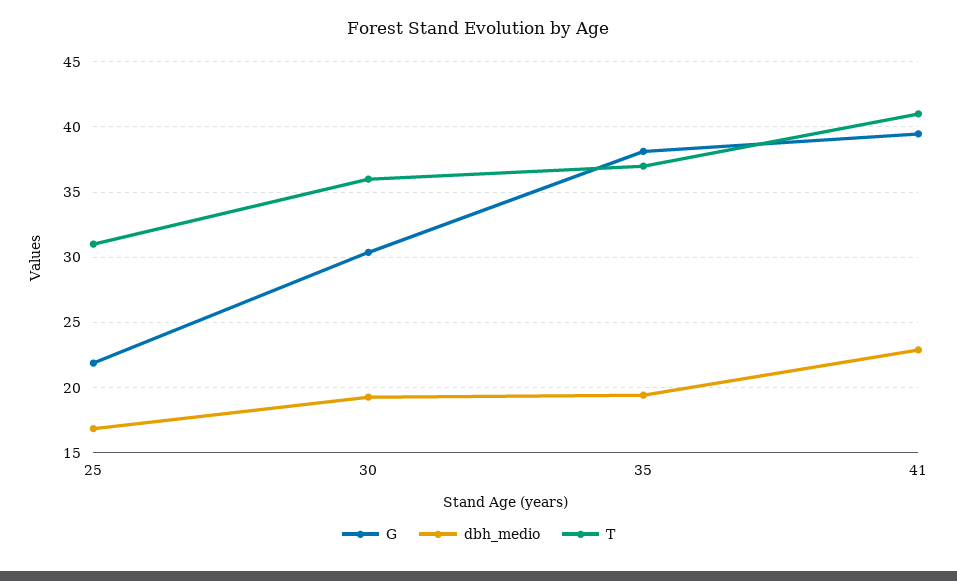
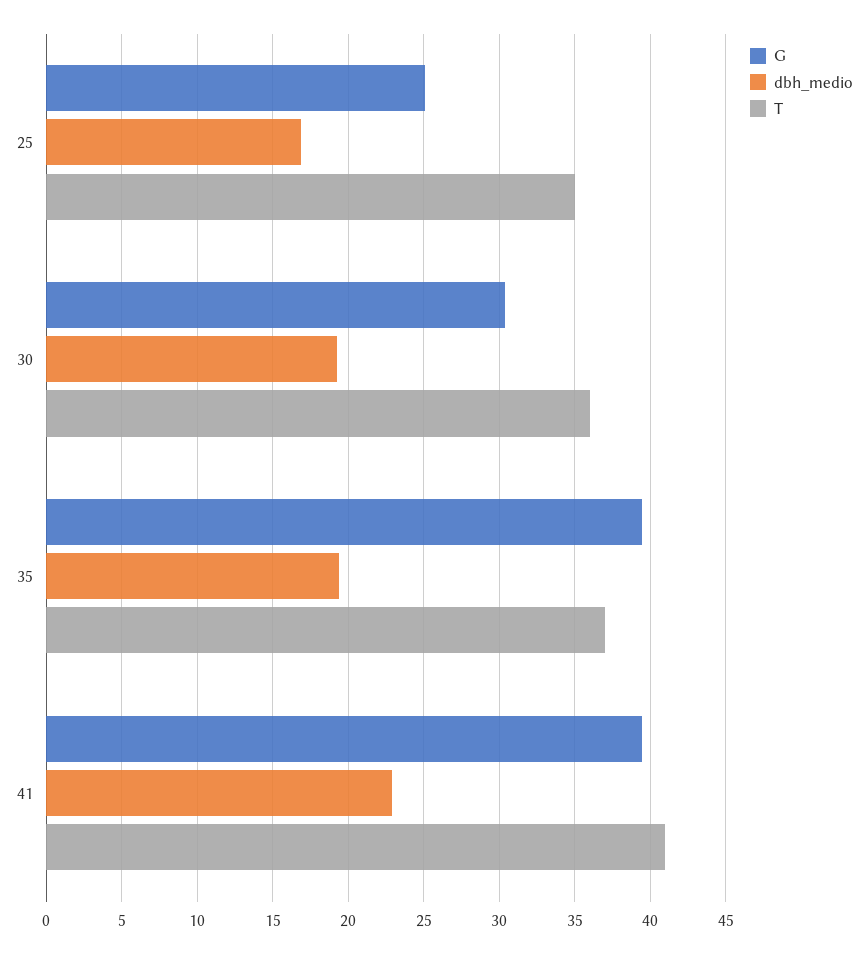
  {
    "G": {
-     "25": 22,
+     "25": 25,
      "30": 30.5,
-     "35": 38,
+     "35": 39.5,
      "41": 39.5
    },
    "dbh_medio": {
      "25": 17,
      "30": 19.5,
      "35": 19.5,
      "41": 23
    },
    "T": {
-     "25": 31,
+     "25": 35,
      "30": 36,
      "35": 37,
      "41": 41
    }
  }

